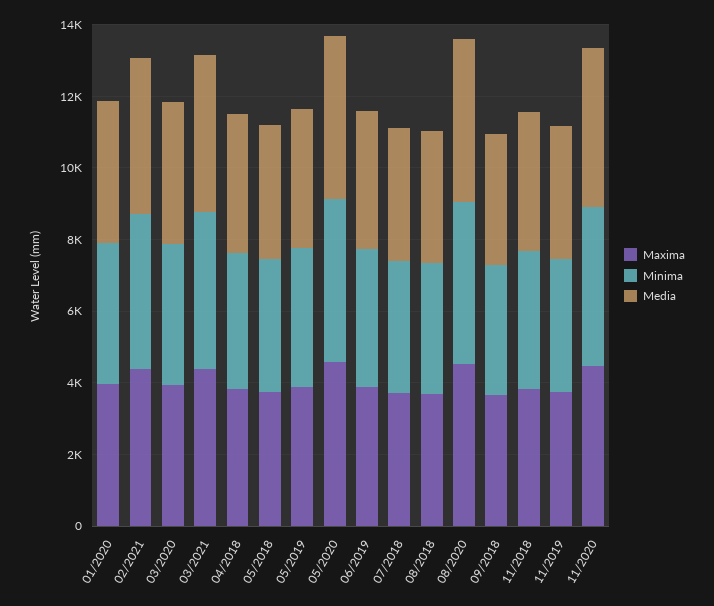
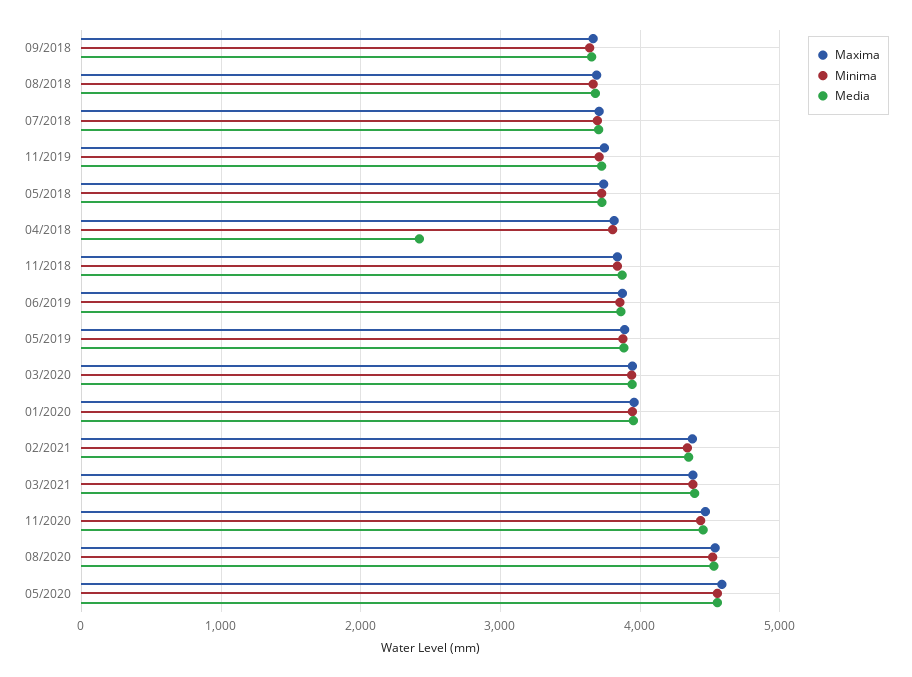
  {
    "Maxima": {
      "01/2020": 4000,
      "02/2021": 4400,
      "03/2020": 3900,
      "03/2021": 4400,
      "04/2018": 3800,
      "05/2018": 3700,
      "05/2019": 3900,
      "05/2020": 4600,
      "06/2019": 3900,
      "07/2018": 3700,
      "08/2018": 3700,
      "08/2020": 4500,
      "09/2018": 3700,
      "11/2018": 3800,
      "11/2019": 3700,
      "11/2020": 4500
    },
    "Minima": {
      "01/2020": 3900,
      "02/2021": 4300,
      "03/2020": 3900,
      "03/2021": 4400,
      "04/2018": 3800,
      "05/2018": 3700,
      "05/2019": 3900,
      "05/2020": 4600,
      "06/2019": 3900,
      "07/2018": 3700,
      "08/2018": 3700,
      "08/2020": 4500,
      "09/2018": 3600,
      "11/2018": 3800,
      "11/2019": 3700,
      "11/2020": 4400
    },
    "Media": {
      "01/2020": 4000,
      "02/2021": 4300,
      "03/2020": 3900,
      "03/2021": 4400,
-     "04/2018": 4000,
+     "04/2018": 2400,
      "05/2018": 3700,
      "05/2019": 3900,
      "05/2020": 4600,
      "06/2019": 3900,
      "07/2018": 3700,
      "08/2018": 3700,
      "08/2020": 4500,
      "09/2018": 3700,
      "11/2018": 3900,
      "11/2019": 3700,
      "11/2020": 4500
    }
  }

